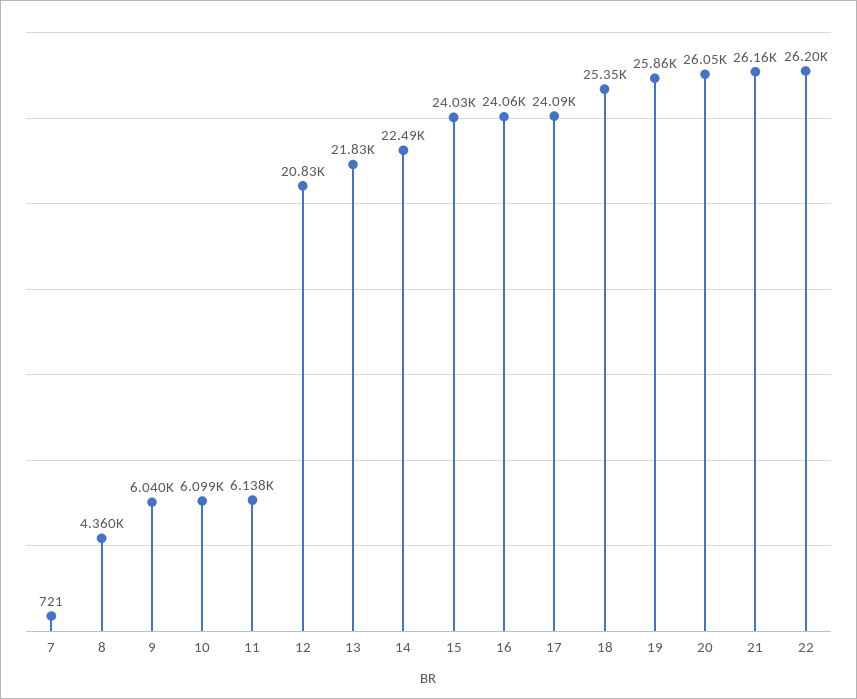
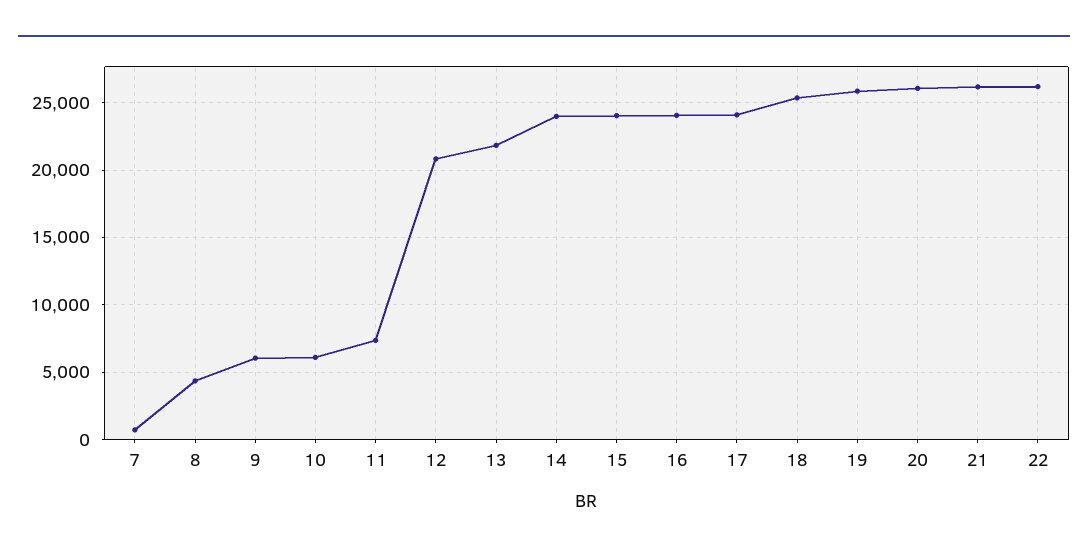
  {
    "7": 721,
    "8": 4360,
    "9": 6040,
    "10": 6099,
-   "11": 6138,
+   "11": 7500,
    "12": 20830,
    "13": 21830,
-   "14": 22490,
+   "14": 24000,
    "15": 24030,
    "16": 24060,
    "17": 24090,
    "18": 25350,
    "19": 25860,
    "20": 26050,
    "21": 26160,
    "22": 26200
  }

